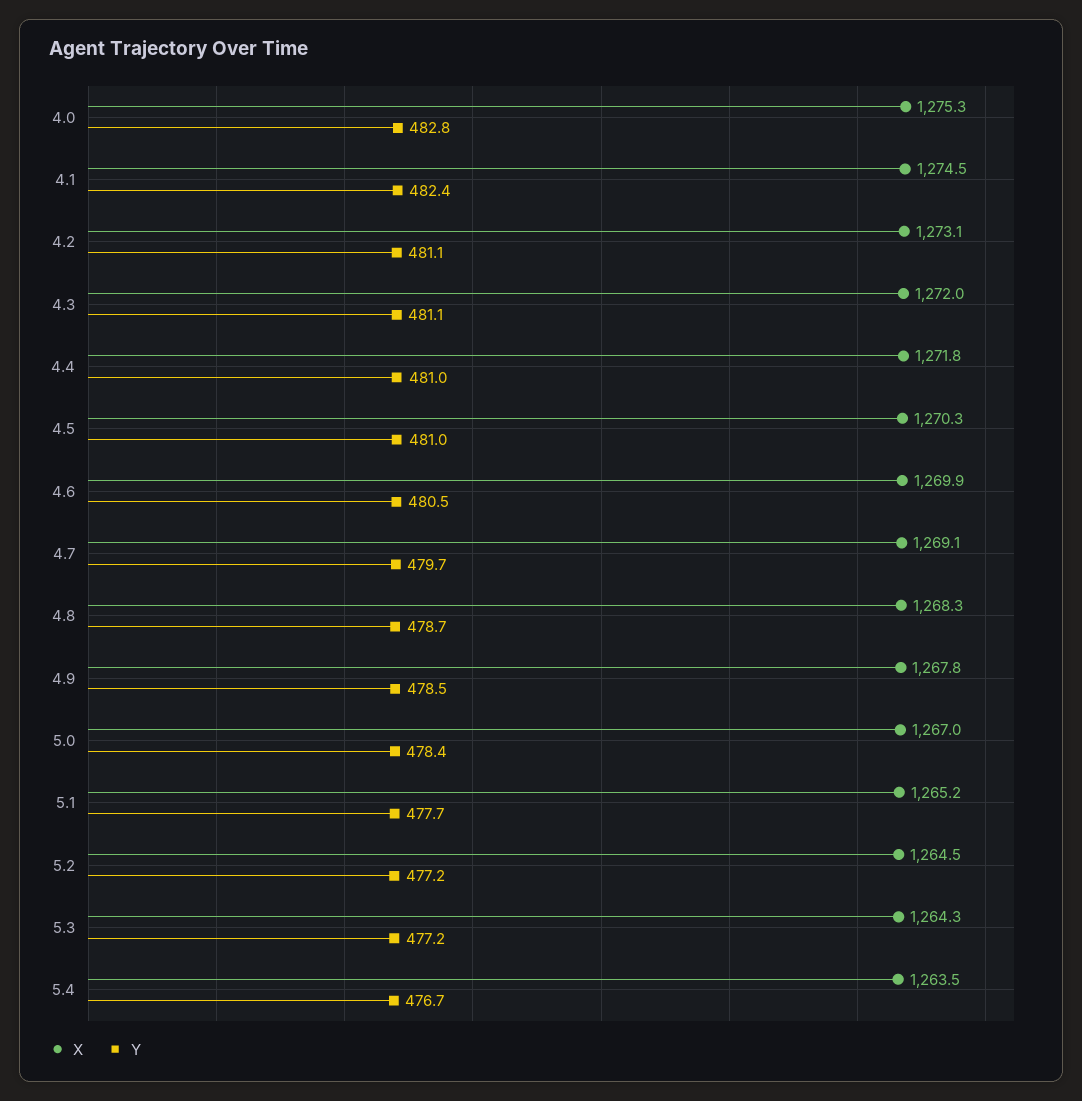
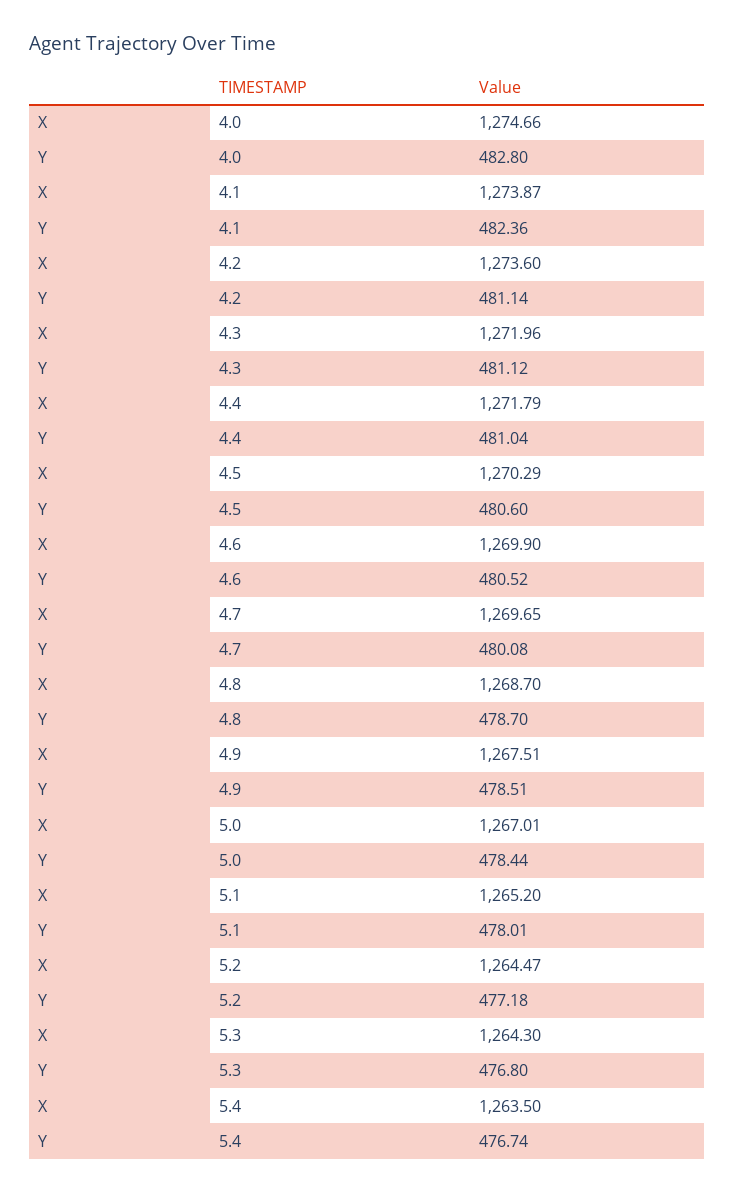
  {
    "X": {
-     "4.0": 1275.3,
+     "4.0": 1274.66,
-     "4.1": 1274.5,
+     "4.1": 1273.87,
-     "4.2": 1273.1,
+     "4.2": 1273.6,
      "4.3": 1271.96,
      "4.4": 1271.79,
      "4.5": 1270.29,
      "4.6": 1269.9,
-     "4.7": 1269.1,
+     "4.7": 1269.65,
-     "4.8": 1268.3,
+     "4.8": 1268.7,
-     "4.9": 1267.8,
+     "4.9": 1267.51,
      "5.0": 1267.01,
      "5.1": 1265.2,
      "5.2": 1264.47,
      "5.3": 1264.3,
      "5.4": 1263.5
    },
    "Y": {
      "4.0": 482.8,
      "4.1": 482.36,
      "4.2": 481.14,
      "4.3": 481.12,
      "4.4": 481.04,
-     "4.5": 481,
+     "4.5": 480.6,
      "4.6": 480.52,
-     "4.7": 479.7,
+     "4.7": 480.08,
      "4.8": 478.7,
      "4.9": 478.51,
      "5.0": 478.44,
-     "5.1": 477.7,
+     "5.1": 478.01,
      "5.2": 477.18,
-     "5.3": 477.2,
+     "5.3": 476.8,
      "5.4": 476.74
    }
  }

